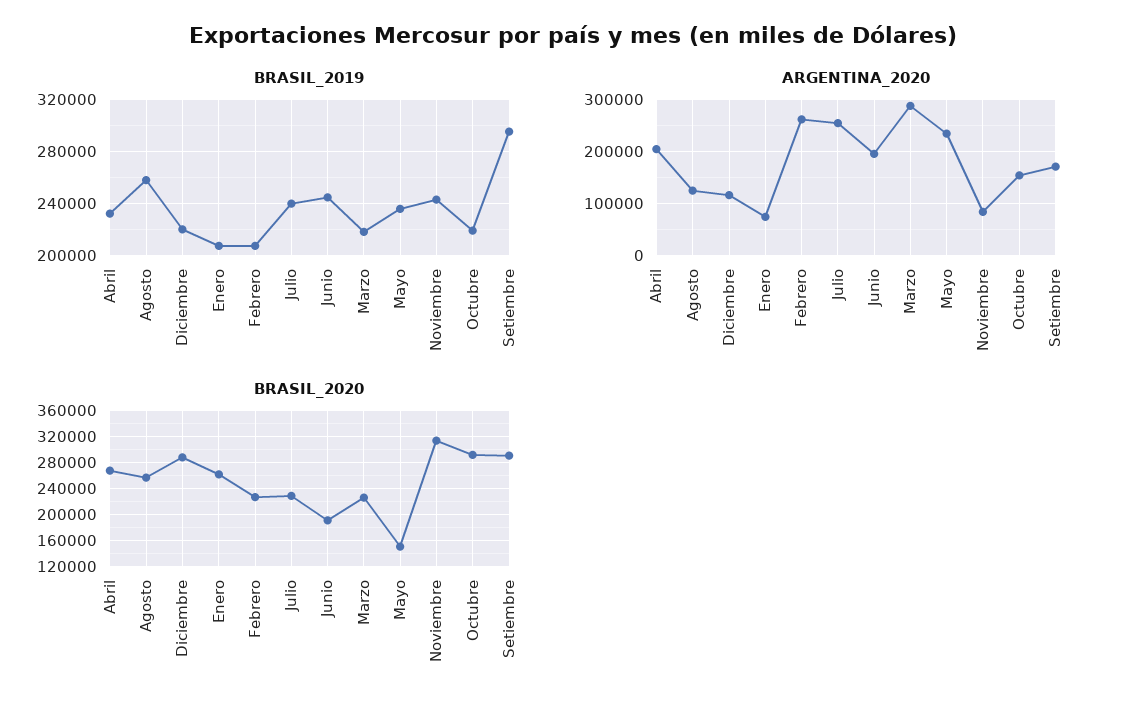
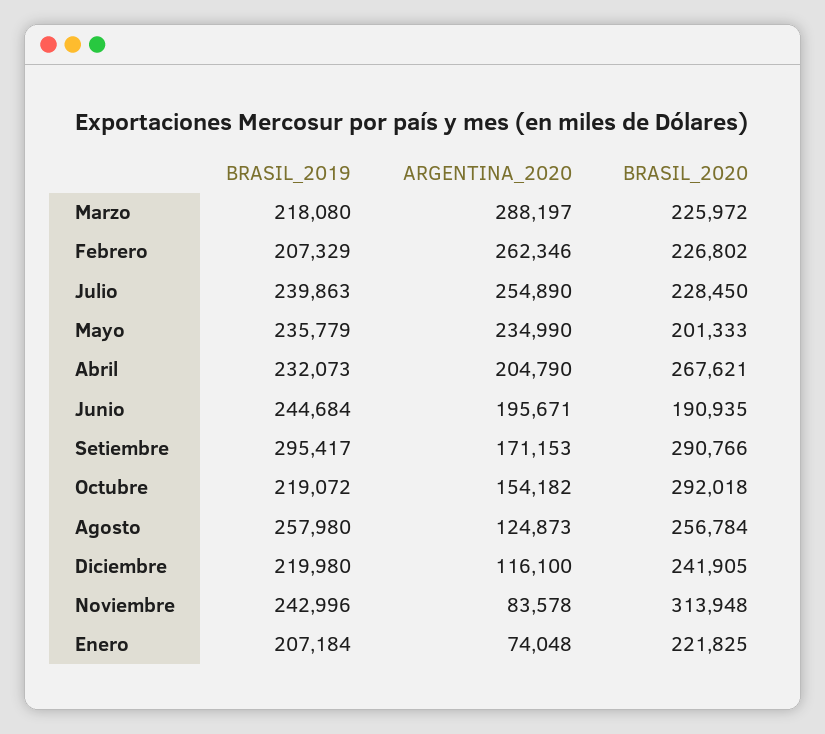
  {
    "BRASIL_2019": {
      "Abril": 232073,
      "Agosto": 257980,
      "Diciembre": 219980,
      "Enero": 207184,
      "Febrero": 207329,
      "Julio": 239863,
      "Junio": 244684,
      "Marzo": 218080,
      "Mayo": 235779,
      "Noviembre": 242996,
      "Octubre": 219072,
      "Setiembre": 295417
    },
    "ARGENTINA_2020": {
      "Abril": 204790,
      "Agosto": 124873,
      "Diciembre": 116100,
      "Enero": 74048,
      "Febrero": 262346,
      "Julio": 254890,
      "Junio": 195671,
      "Marzo": 288197,
      "Mayo": 234990,
      "Noviembre": 83578,
      "Octubre": 154182,
      "Setiembre": 171153
    },
    "BRASIL_2020": {
      "Abril": 267621,
      "Agosto": 256784,
-     "Diciembre": 290000,
+     "Diciembre": 241905,
-     "Enero": 260000,
+     "Enero": 221825,
      "Febrero": 226802,
      "Julio": 228450,
      "Junio": 190935,
      "Marzo": 225972,
-     "Mayo": 150000,
+     "Mayo": 201333,
      "Noviembre": 313948,
      "Octubre": 292018,
      "Setiembre": 290766
    }
  }

